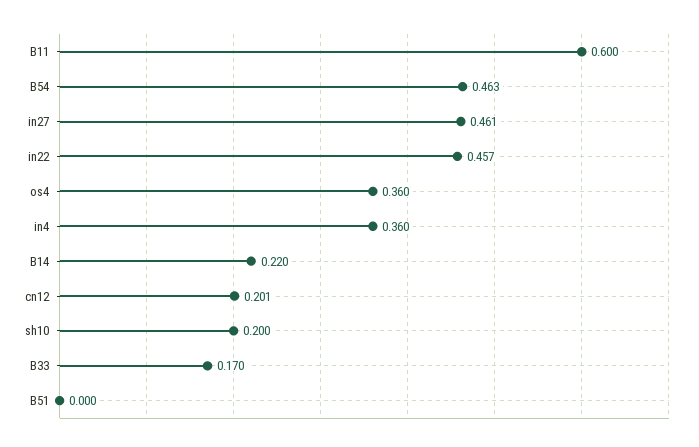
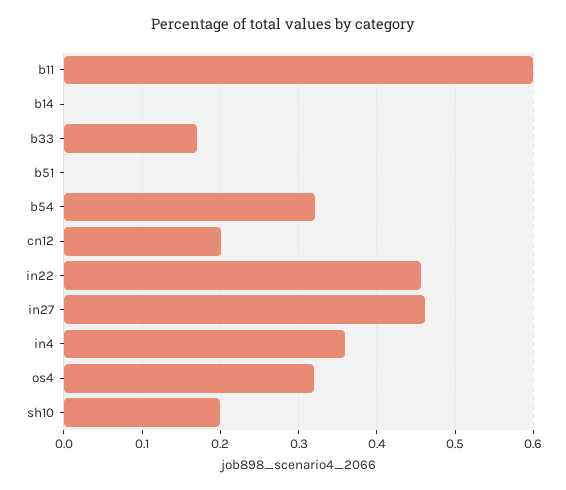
  {
    "B11": 0.6,
-   "B54": 0.463,
+   "B54": 0.32,
    "in27": 0.461,
    "in22": 0.457,
-   "os4": 0.36,
+   "os4": 0.32,
    "in4": 0.36,
-   "B14": 0.22,
+   "B14": 0,
    "cn12": 0.201,
    "sh10": 0.2,
    "B33": 0.17,
    "B51": 0
  }

